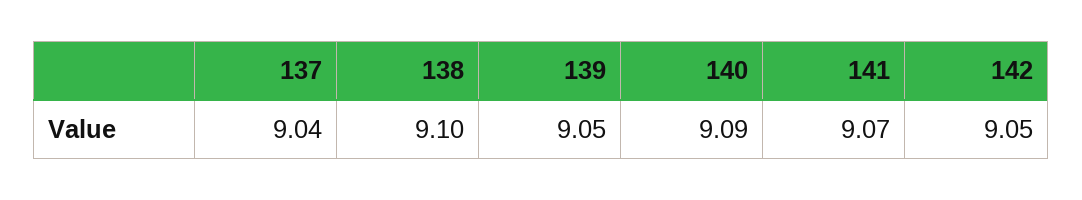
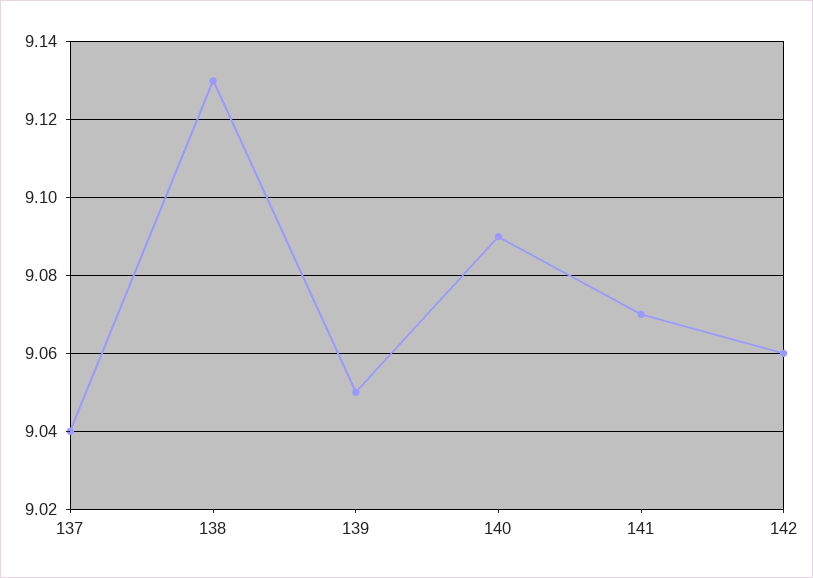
  {
    "137": 9.04,
-   "138": 9.1,
+   "138": 9.13,
    "139": 9.05,
    "140": 9.09,
    "141": 9.07,
-   "142": 9.05
+   "142": 9.06
  }

